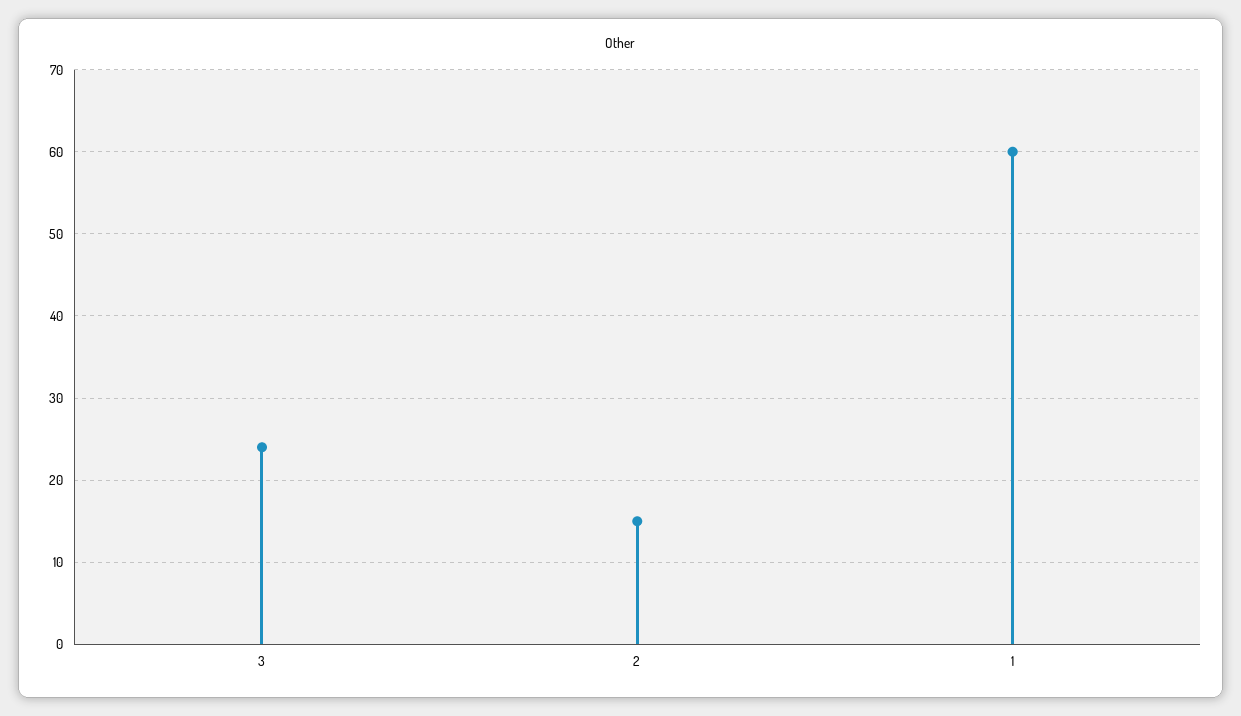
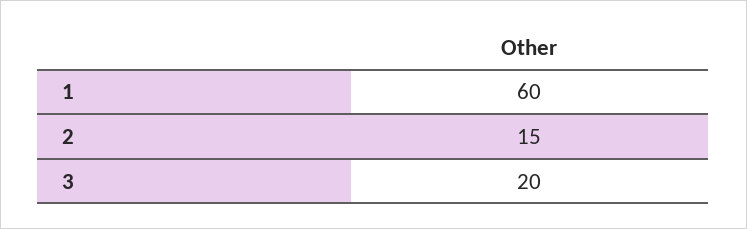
  {
-   "3": 24,
+   "3": 20,
    "2": 15,
    "1": 60
  }

